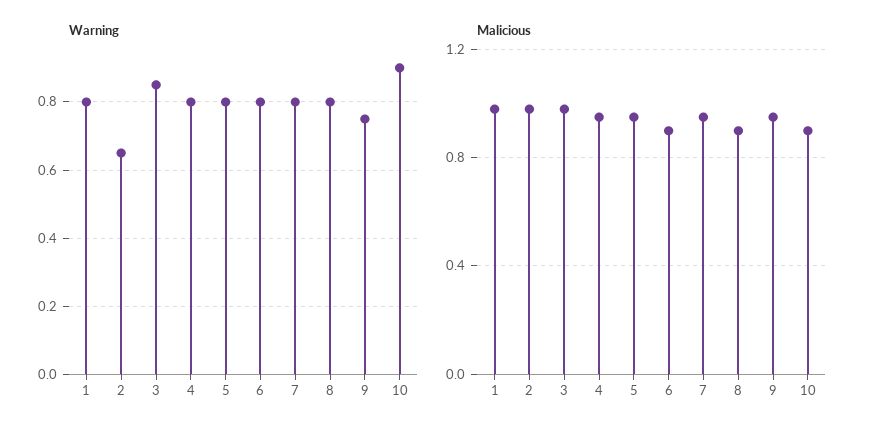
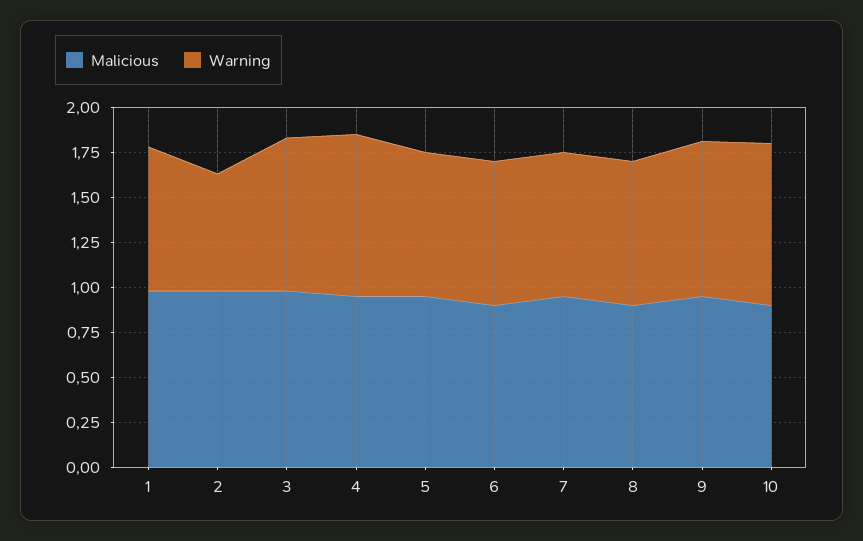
  {
    "Warning": {
      "1": 0.8,
      "2": 0.65,
      "3": 0.85,
-     "4": 0.8,
+     "4": 0.9,
      "5": 0.8,
      "6": 0.8,
      "7": 0.8,
      "8": 0.8,
-     "9": 0.75,
+     "9": 0.85,
      "10": 0.9
    },
    "Malicious": {
      "1": 1,
      "2": 1,
      "3": 1,
      "4": 0.95,
      "5": 0.95,
      "6": 0.9,
      "7": 0.95,
      "8": 0.9,
      "9": 0.95,
      "10": 0.9
    }
  }

